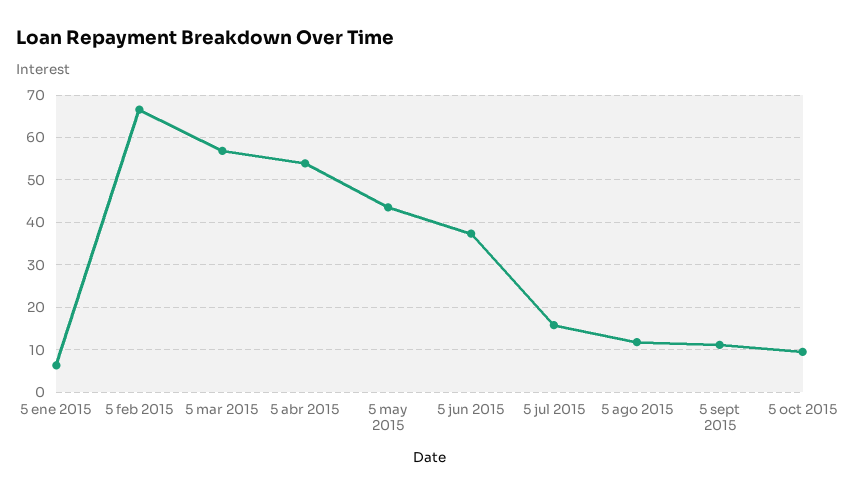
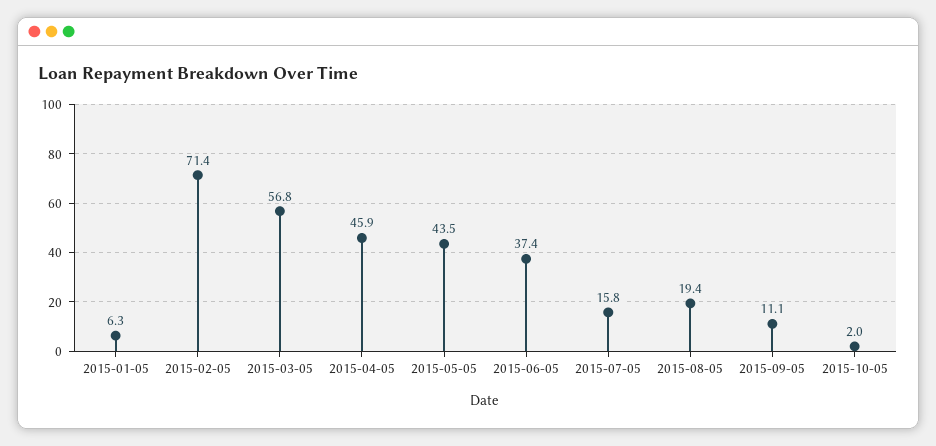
  {
    "5 ene 2015": 6.3,
-   "5 feb 2015": 66,
+   "5 feb 2015": 71.4,
    "5 mar 2015": 56.8,
-   "5 abr 2015": 54,
+   "5 abr 2015": 45.9,
    "5 may 2015": 43.5,
    "5 jun 2015": 37.4,
    "5 jul 2015": 15.8,
-   "5 ago 2015": 12,
+   "5 ago 2015": 19.4,
    "5 sept 2015": 11.1,
-   "5 oct 2015": 10
+   "5 oct 2015": 2
  }

